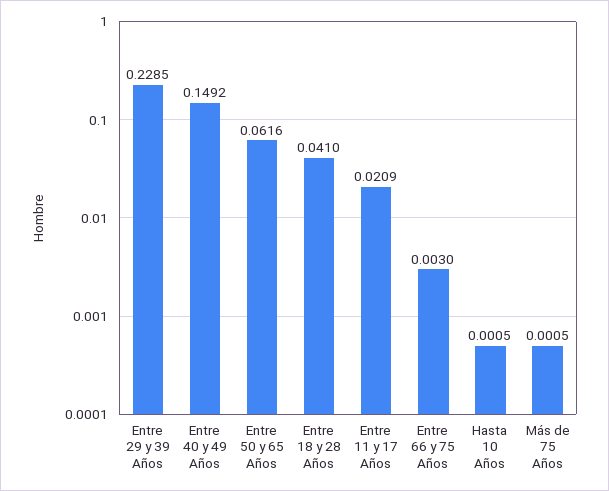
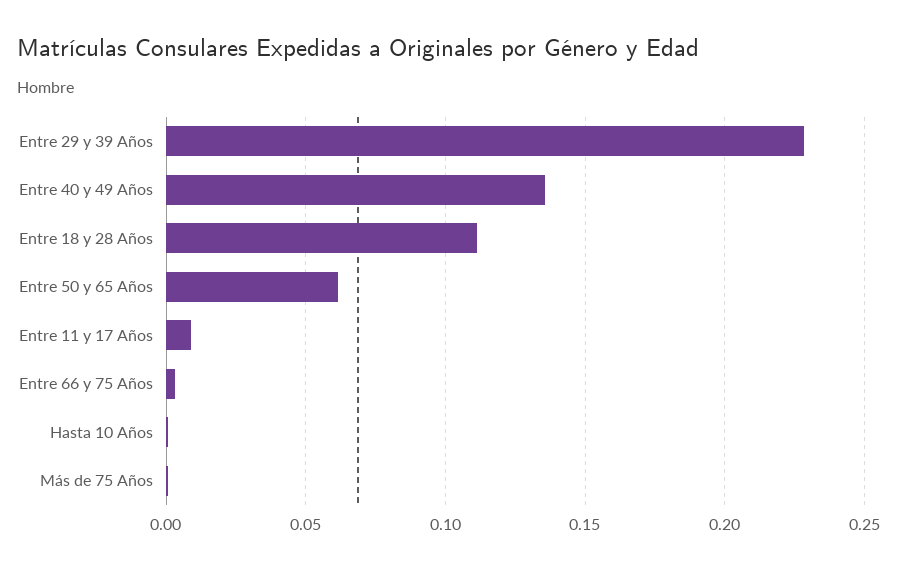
  {
    "Entre 29 y 39 Años": 0.2285,
-   "Entre 40 y 49 Años": 0.1492,
+   "Entre 40 y 49 Años": 0.135,
    "Entre 50 y 65 Años": 0.0616,
-   "Entre 18 y 28 Años": 0.041,
+   "Entre 18 y 28 Años": 0.11,
-   "Entre 11 y 17 Años": 0.0209,
+   "Entre 11 y 17 Años": 0.01,
    "Entre 66 y 75 Años": 0.003,
    "Hasta 10 Años": 0.0005,
    "Más de 75 Años": 0.0005
  }

